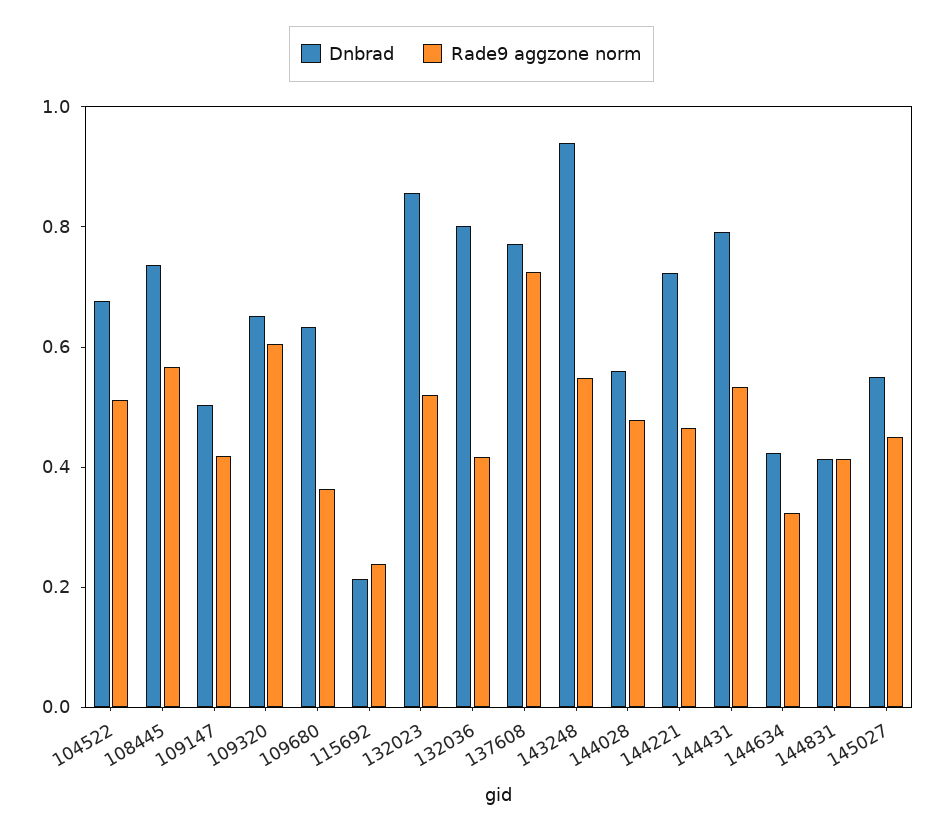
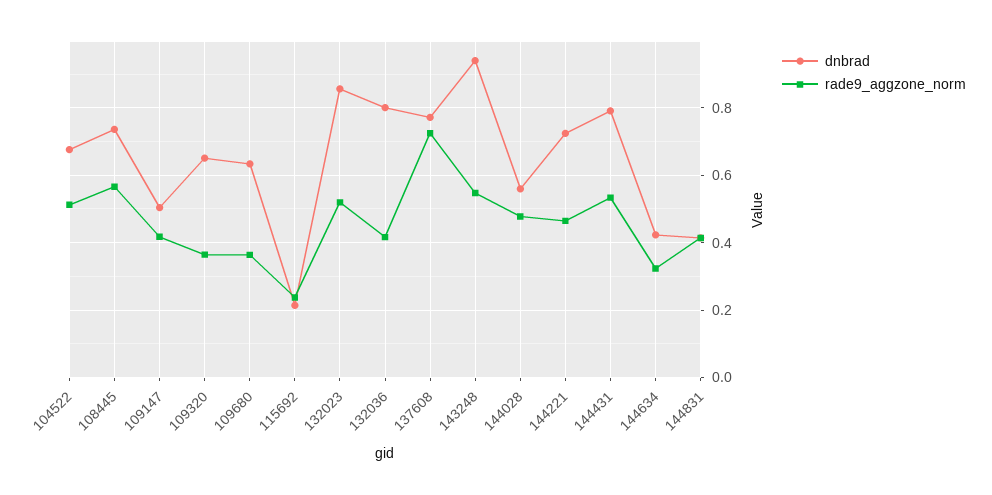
  {
    "Dnbrad": {
      "104522": 0.68,
      "108445": 0.74,
      "109147": 0.5,
      "109320": 0.66,
      "109680": 0.64,
      "115692": 0.22,
      "132023": 0.86,
      "132036": 0.8,
      "137608": 0.78,
      "143248": 0.94,
      "144028": 0.56,
      "144221": 0.72,
      "144431": 0.8,
      "144634": 0.42,
-     "144831": 0.42,
+     "144831": 0.42
-     "145027": 0.55
    },
    "Rade9 aggzone norm": {
      "104522": 0.52,
      "108445": 0.56,
      "109147": 0.42,
-     "109320": 0.6,
+     "109320": 0.36,
      "109680": 0.36,
      "115692": 0.24,
      "132023": 0.52,
      "132036": 0.42,
      "137608": 0.72,
      "143248": 0.54,
      "144028": 0.48,
      "144221": 0.46,
      "144431": 0.54,
      "144634": 0.32,
-     "144831": 0.42,
+     "144831": 0.42
-     "145027": 0.45
    }
  }

